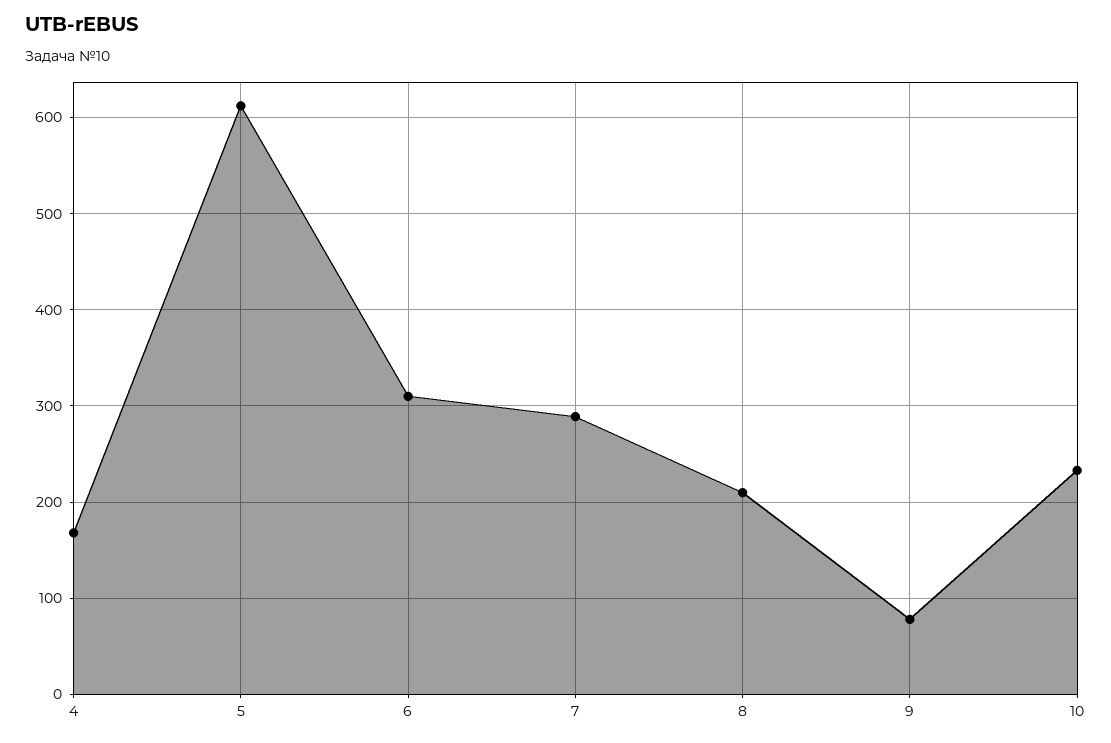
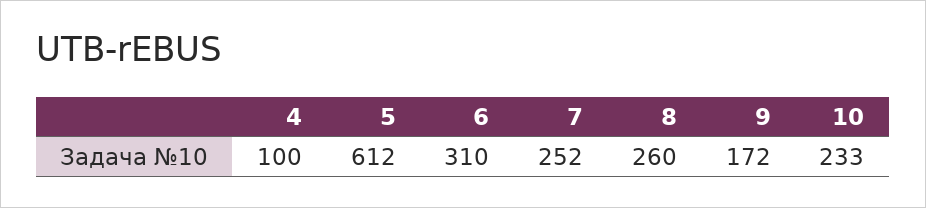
  {
-   "4": 170,
+   "4": 100,
    "5": 612,
    "6": 310,
-   "7": 290,
+   "7": 252,
-   "8": 210,
+   "8": 260,
-   "9": 80,
+   "9": 172,
    "10": 233
  }

